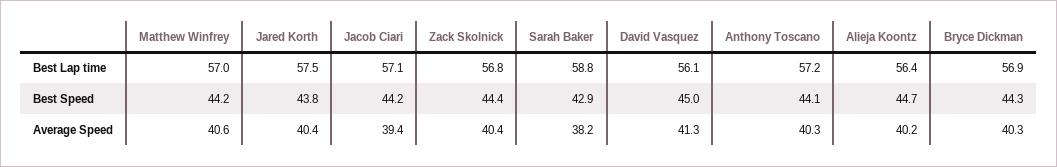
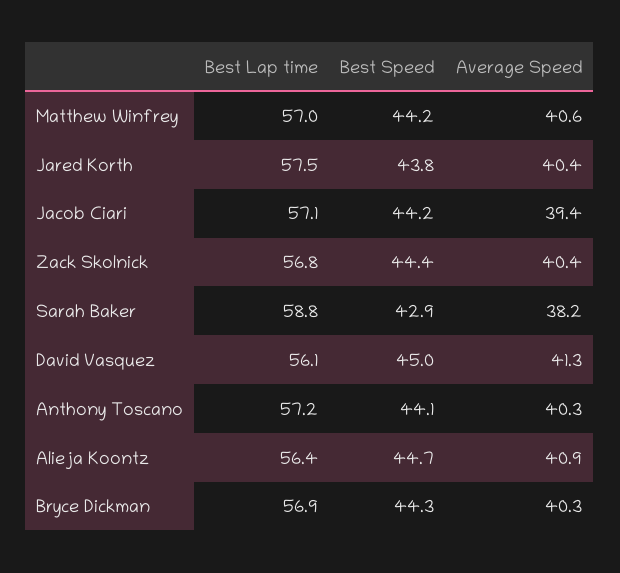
  {
    "Matthew Winfrey": {
      "Best Lap time": 57,
      "Best Speed": 44.2,
      "Average Speed": 40.6
    },
    "Jared Korth": {
      "Best Lap time": 57.5,
      "Best Speed": 43.8,
      "Average Speed": 40.4
    },
    "Jacob Ciari": {
      "Best Lap time": 57.1,
      "Best Speed": 44.2,
      "Average Speed": 39.4
    },
    "Zack Skolnick": {
      "Best Lap time": 56.8,
      "Best Speed": 44.4,
      "Average Speed": 40.4
    },
    "Sarah Baker": {
      "Best Lap time": 58.8,
      "Best Speed": 42.9,
      "Average Speed": 38.2
    },
    "David Vasquez": {
      "Best Lap time": 56.1,
      "Best Speed": 45,
      "Average Speed": 41.3
    },
    "Anthony Toscano": {
      "Best Lap time": 57.2,
      "Best Speed": 44.1,
      "Average Speed": 40.3
    },
    "Alieja Koontz": {
      "Best Lap time": 56.4,
      "Best Speed": 44.7,
-     "Average Speed": 40.2
+     "Average Speed": 40.9
    },
    "Bryce Dickman": {
      "Best Lap time": 56.9,
      "Best Speed": 44.3,
      "Average Speed": 40.3
    }
  }

